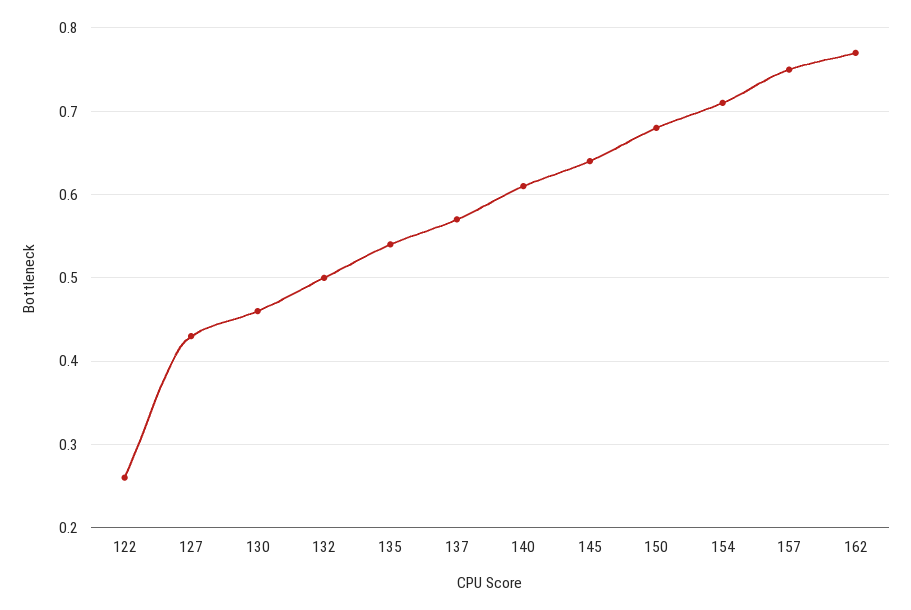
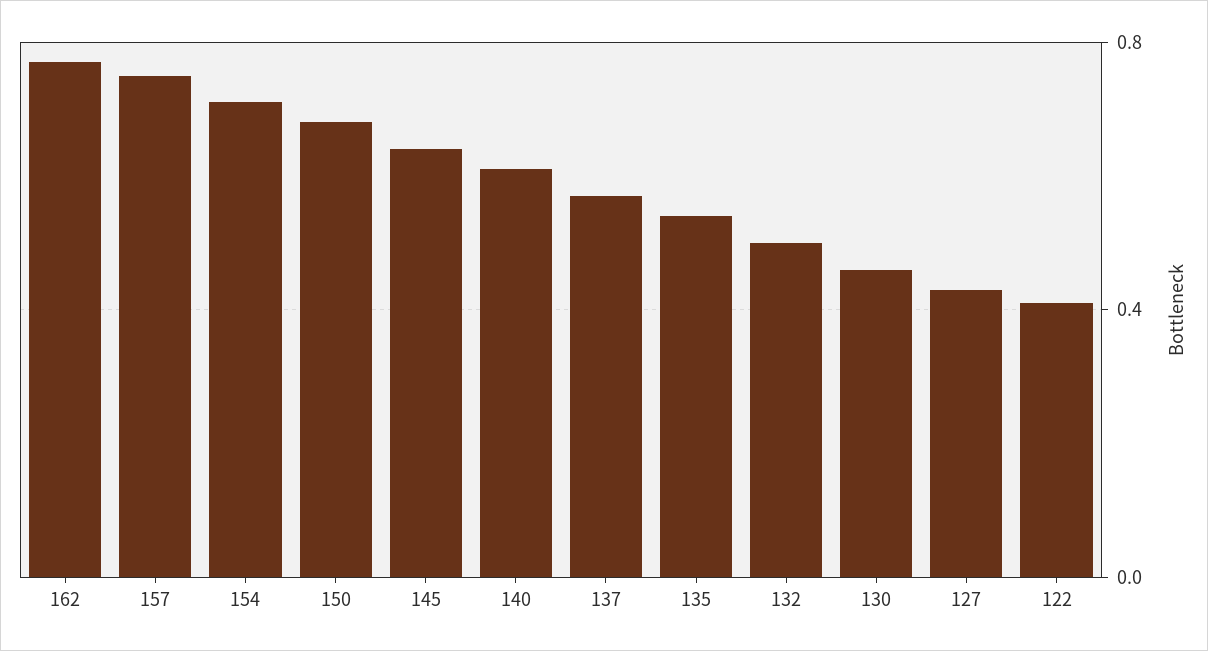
  {
-   "122": 0.26,
+   "122": 0.4,
    "127": 0.43,
    "130": 0.46,
    "132": 0.5,
    "135": 0.54,
    "137": 0.57,
    "140": 0.61,
    "145": 0.64,
    "150": 0.68,
    "154": 0.71,
    "157": 0.75,
    "162": 0.77
  }

